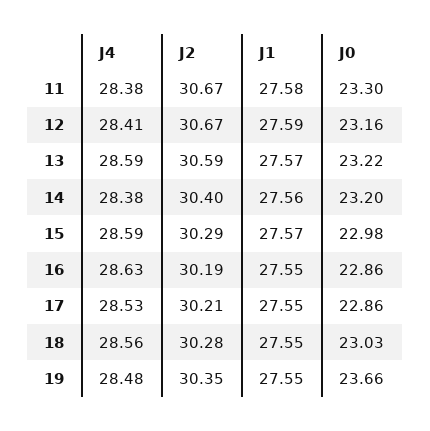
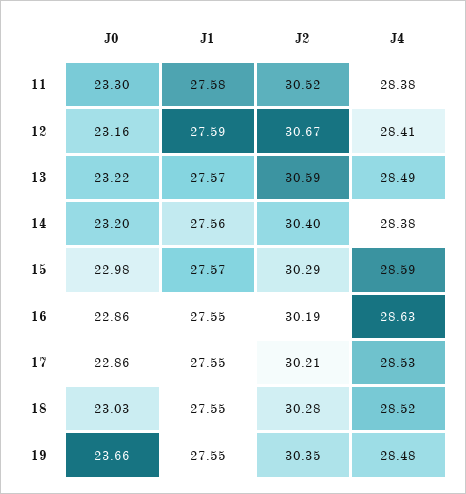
  {
    "J4": {
      "11": 28.38,
      "12": 28.41,
-     "13": 28.59,
+     "13": 28.49,
      "14": 28.38,
      "15": 28.59,
      "16": 28.63,
      "17": 28.53,
-     "18": 28.56,
+     "18": 28.52,
      "19": 28.48
    },
    "J2": {
-     "11": 30.67,
+     "11": 30.52,
      "12": 30.67,
      "13": 30.59,
      "14": 30.4,
      "15": 30.29,
      "16": 30.19,
      "17": 30.21,
      "18": 30.28,
      "19": 30.35
    },
    "J1": {
      "11": 27.58,
      "12": 27.59,
      "13": 27.57,
      "14": 27.56,
      "15": 27.57,
      "16": 27.55,
      "17": 27.55,
      "18": 27.55,
      "19": 27.55
    },
    "J0": {
      "11": 23.3,
      "12": 23.16,
      "13": 23.22,
      "14": 23.2,
      "15": 22.98,
      "16": 22.86,
      "17": 22.86,
      "18": 23.03,
      "19": 23.66
    }
  }

